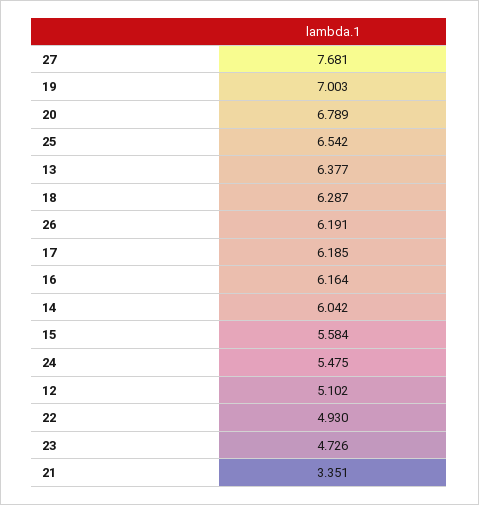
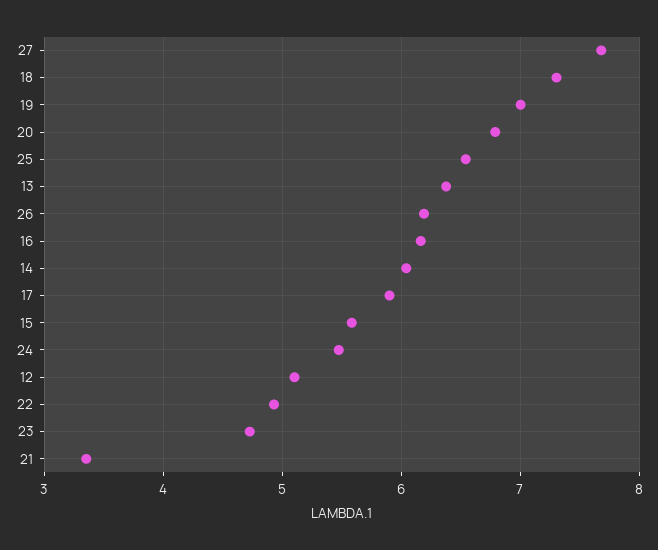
  {
    "27": 7.681,
    "19": 7.003,
    "20": 6.789,
    "25": 6.542,
    "13": 6.377,
-   "18": 6.287,
+   "18": 7.3,
    "26": 6.191,
-   "17": 6.185,
+   "17": 5.9,
    "16": 6.164,
    "14": 6.042,
    "15": 5.584,
    "24": 5.475,
    "12": 5.102,
    "22": 4.93,
    "23": 4.726,
    "21": 3.351
  }

